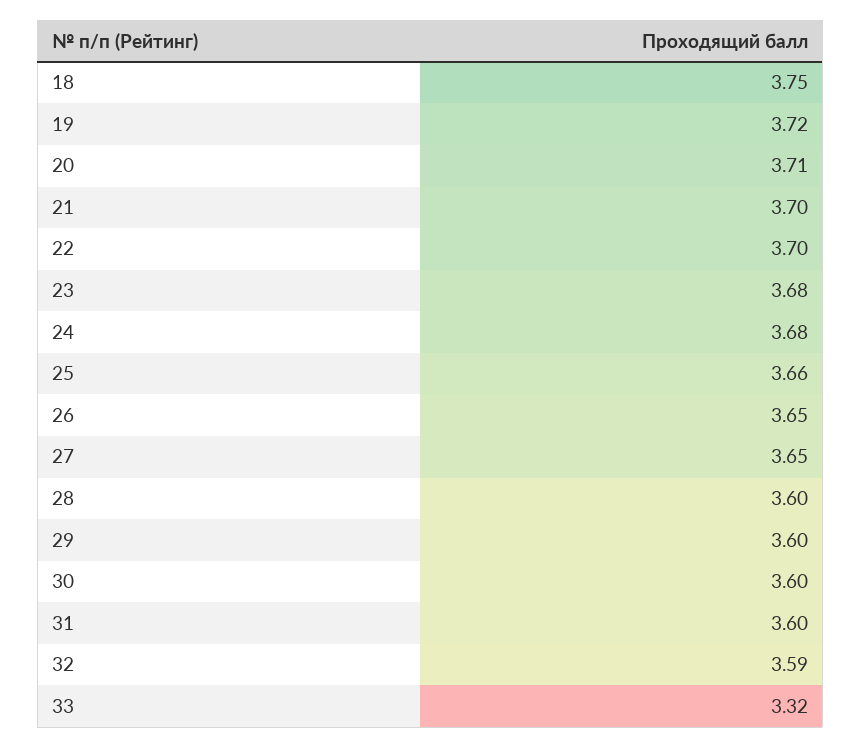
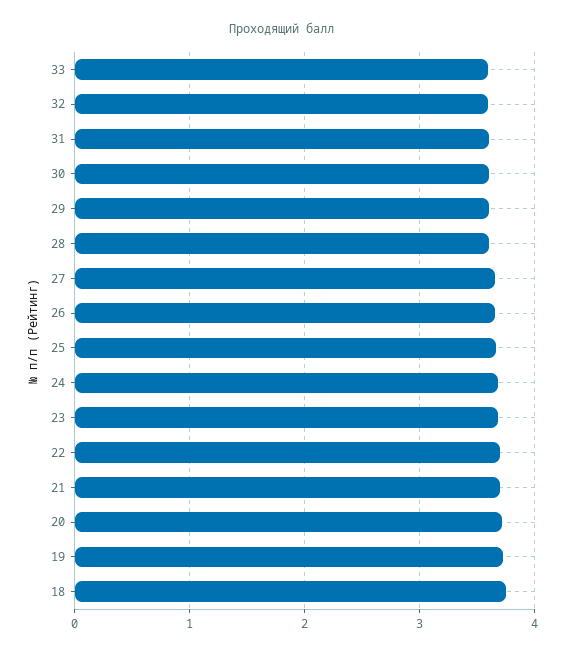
  {
    "18": 3.75,
    "19": 3.72,
    "20": 3.71,
    "21": 3.7,
    "22": 3.7,
    "23": 3.68,
    "24": 3.68,
    "25": 3.66,
    "26": 3.65,
    "27": 3.65,
    "28": 3.6,
    "29": 3.6,
    "30": 3.6,
    "31": 3.6,
    "32": 3.59,
-   "33": 3.32
+   "33": 3.6
  }

